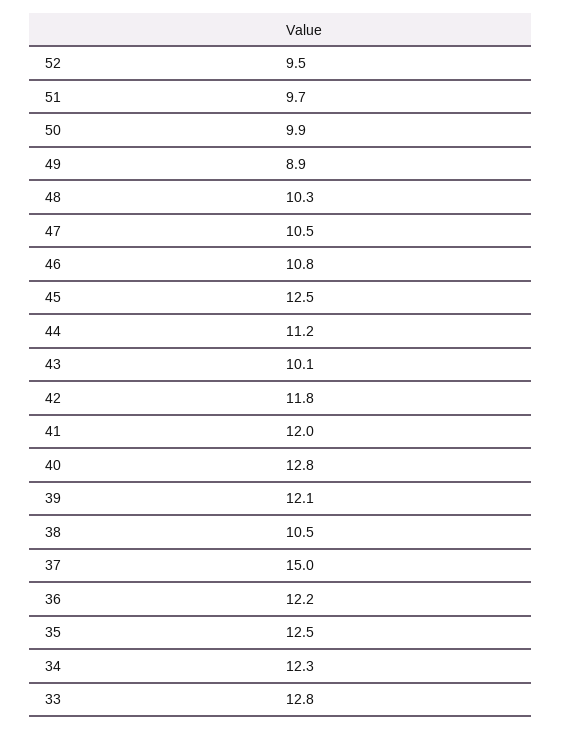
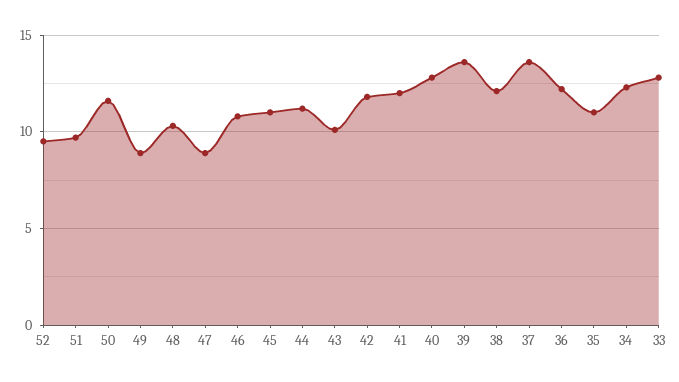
  {
    "52": 9.5,
    "51": 9.7,
-   "50": 9.9,
+   "50": 11.5,
    "49": 8.9,
    "48": 10.3,
-   "47": 10.5,
+   "47": 9,
    "46": 10.8,
-   "45": 12.5,
+   "45": 11,
    "44": 11.2,
    "43": 10.1,
    "42": 11.8,
    "41": 12,
    "40": 12.8,
-   "39": 12.1,
+   "39": 13.5,
-   "38": 10.5,
+   "38": 12,
-   "37": 15,
+   "37": 13.5,
    "36": 12.2,
-   "35": 12.5,
+   "35": 11,
    "34": 12.3,
    "33": 12.8
  }

